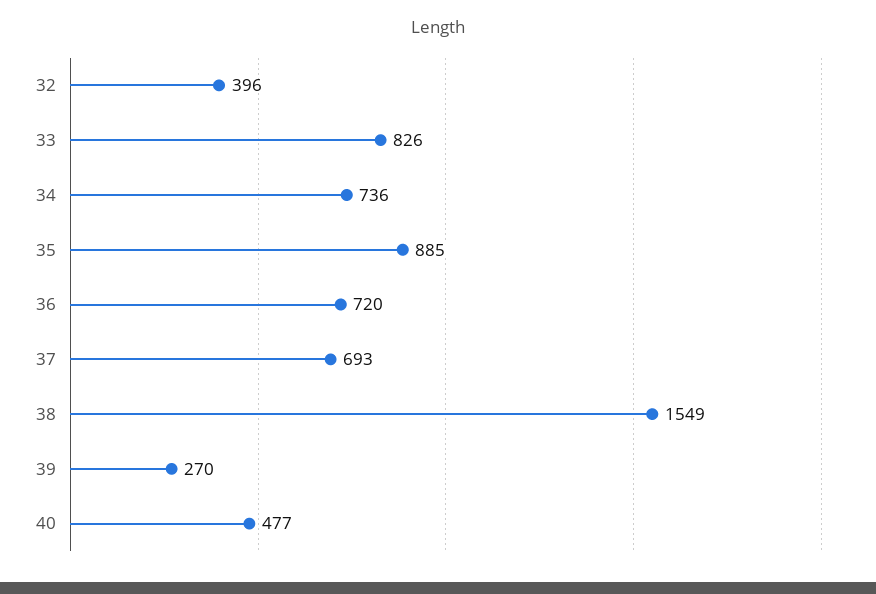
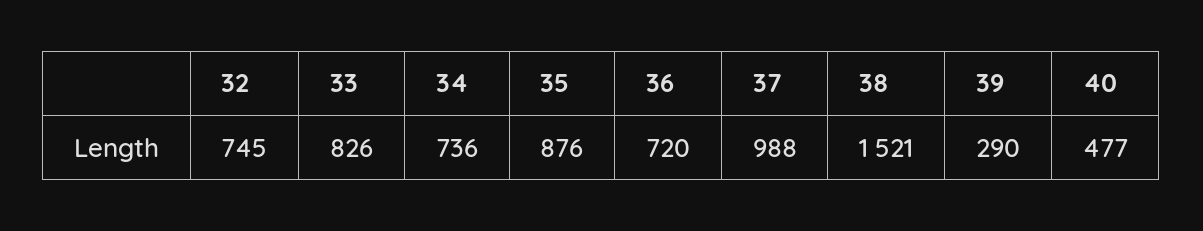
  {
-   "32": 396,
+   "32": 745,
    "33": 826,
    "34": 736,
-   "35": 885,
+   "35": 876,
    "36": 720,
-   "37": 693,
+   "37": 988,
-   "38": 1549,
+   "38": 1521,
-   "39": 270,
+   "39": 290,
    "40": 477
  }

